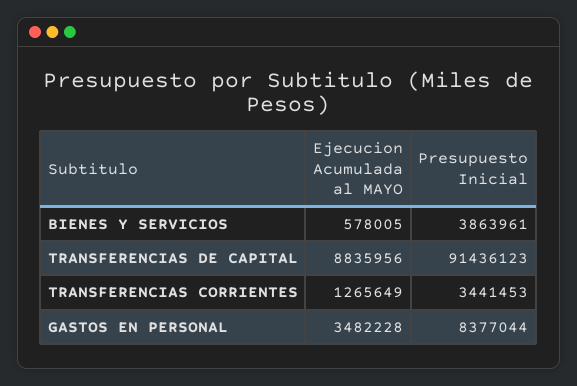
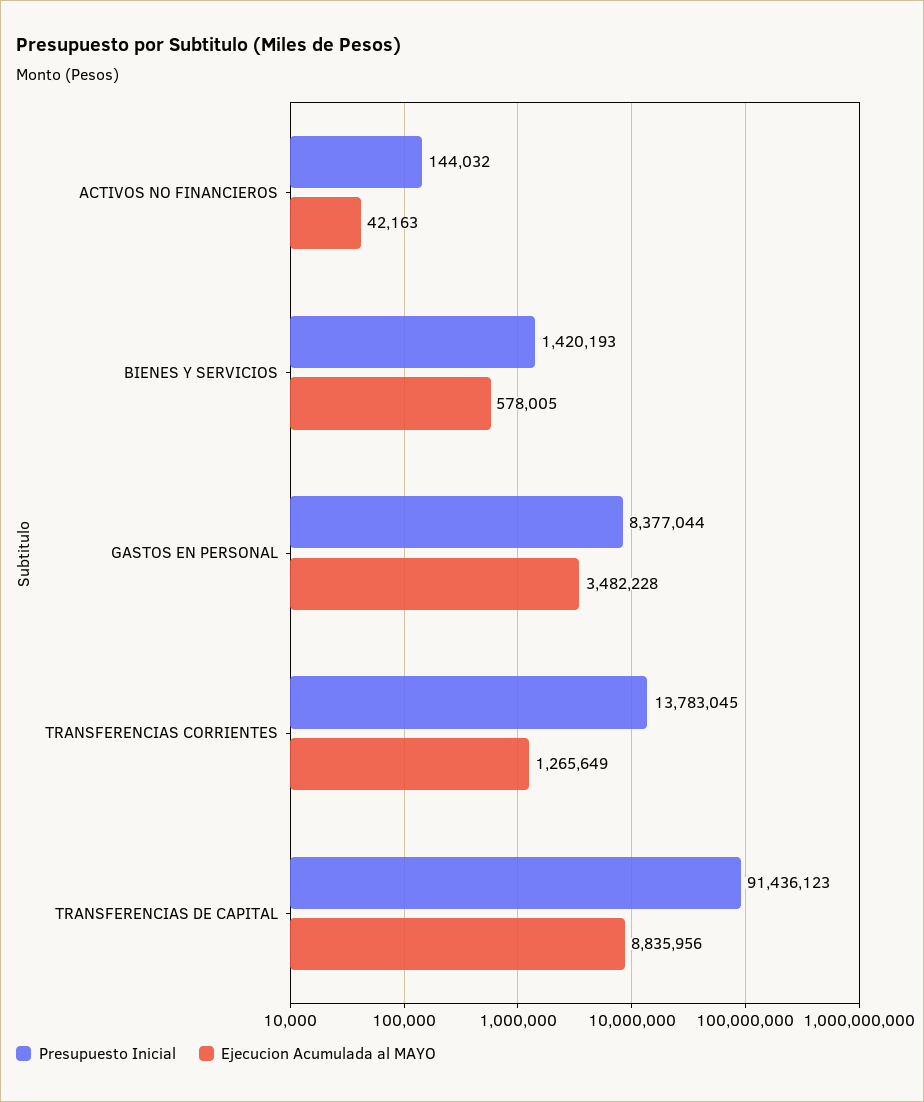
  {
    "Ejecucion Acumulada al MAYO": {
      "BIENES Y SERVICIOS": 578005,
      "TRANSFERENCIAS DE CAPITAL": 8835956,
      "TRANSFERENCIAS CORRIENTES": 1265649,
-     "GASTOS EN PERSONAL": 3482228
+     "GASTOS EN PERSONAL": 3482228,
+     "ACTIVOS NO FINANCIEROS": 42163
    },
    "Presupuesto Inicial": {
-     "BIENES Y SERVICIOS": 3863961,
+     "BIENES Y SERVICIOS": 1420193,
      "TRANSFERENCIAS DE CAPITAL": 91436123,
-     "TRANSFERENCIAS CORRIENTES": 3441453,
+     "TRANSFERENCIAS CORRIENTES": 13783045,
-     "GASTOS EN PERSONAL": 8377044
+     "GASTOS EN PERSONAL": 8377044,
+     "ACTIVOS NO FINANCIEROS": 144032
    }
  }

